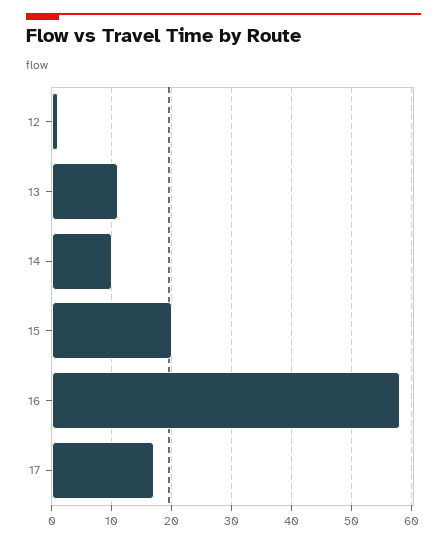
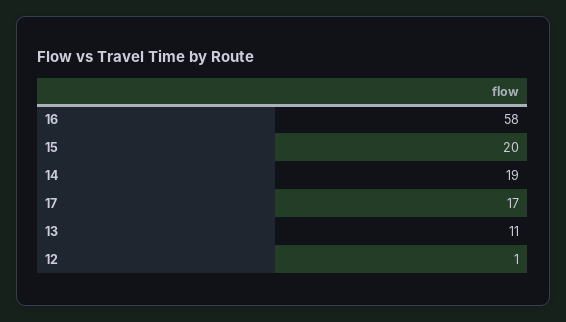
  {
    "12": 1,
    "13": 11,
-   "14": 10,
+   "14": 19,
    "15": 20,
    "16": 58,
    "17": 17
  }

